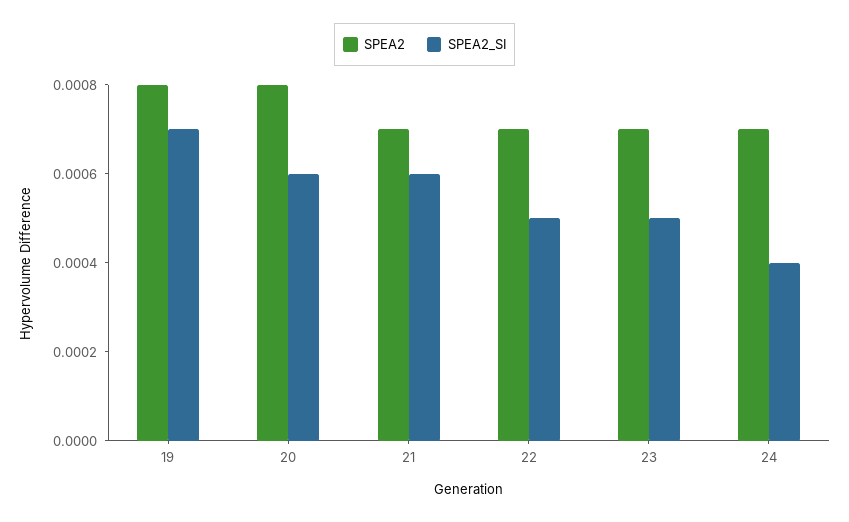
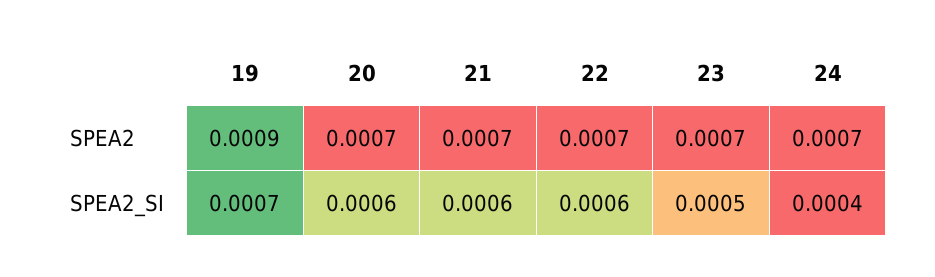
  {
    "SPEA2": {
-     "19": 0.0008,
+     "19": 0.0009,
-     "20": 0.0008,
+     "20": 0.0007,
      "21": 0.0007,
      "22": 0.0007,
      "23": 0.0007,
      "24": 0.0007
    },
    "SPEA2_SI": {
      "19": 0.0007,
      "20": 0.0006,
      "21": 0.0006,
-     "22": 0.0005,
+     "22": 0.0006,
      "23": 0.0005,
      "24": 0.0004
    }
  }

